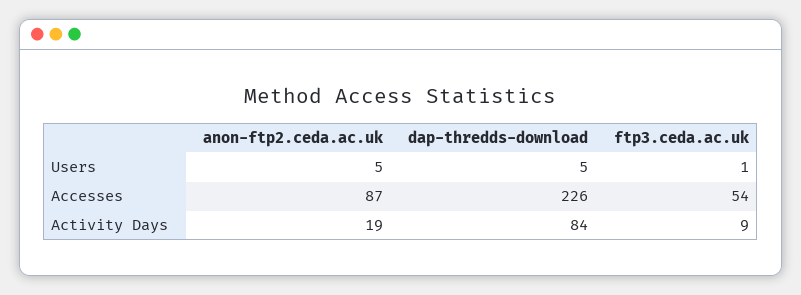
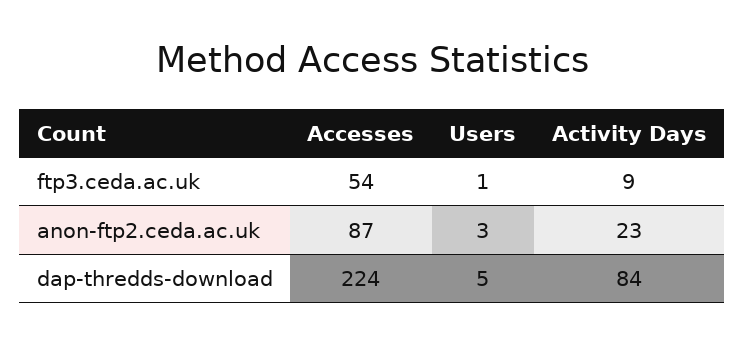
  {
    "anon-ftp2.ceda.ac.uk": {
-     "Users": 5,
+     "Users": 3,
      "Accesses": 87,
-     "Activity Days": 19
+     "Activity Days": 23
    },
    "dap-thredds-download": {
      "Users": 5,
-     "Accesses": 226,
+     "Accesses": 224,
      "Activity Days": 84
    },
    "ftp3.ceda.ac.uk": {
      "Users": 1,
      "Accesses": 54,
      "Activity Days": 9
    }
  }

